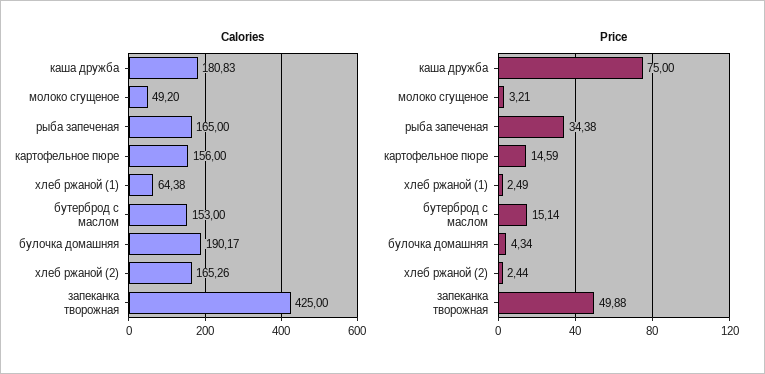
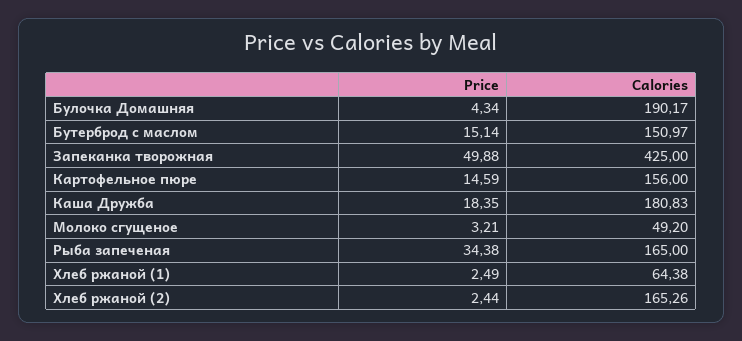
  {
    "Calories": {
      "каша дружба": 180.83,
      "молоко сгущеное": 49.2,
      "рыба запеченая": 165,
      "картофельное пюре": 156,
      "хлеб ржаной (1)": 64.38,
-     "бутерброд с маслом": 153,
+     "бутерброд с маслом": 150.97,
      "булочка домашняя": 190.17,
      "хлеб ржаной (2)": 165.26,
      "запеканка творожная": 425
    },
    "Price": {
-     "каша дружба": 75,
+     "каша дружба": 18.35,
      "молоко сгущеное": 3.21,
      "рыба запеченая": 34.38,
      "картофельное пюре": 14.59,
      "хлеб ржаной (1)": 2.49,
      "бутерброд с маслом": 15.14,
      "булочка домашняя": 4.34,
      "хлеб ржаной (2)": 2.44,
      "запеканка творожная": 49.88
    }
  }

